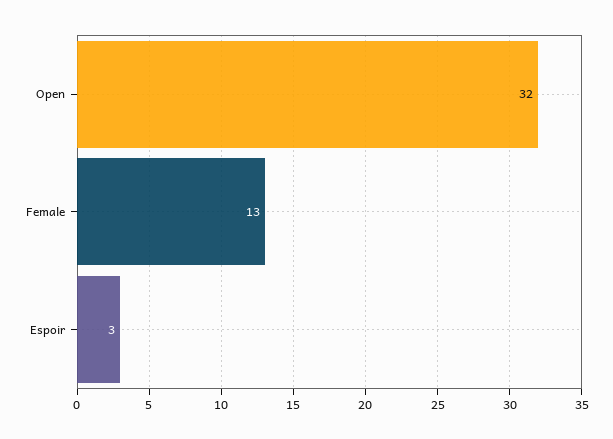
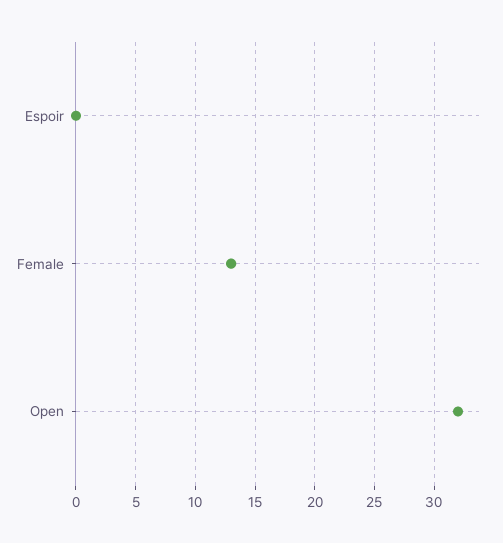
  {
    "Open": 32,
    "Female": 13,
-   "Espoir": 3
+   "Espoir": 0
  }

